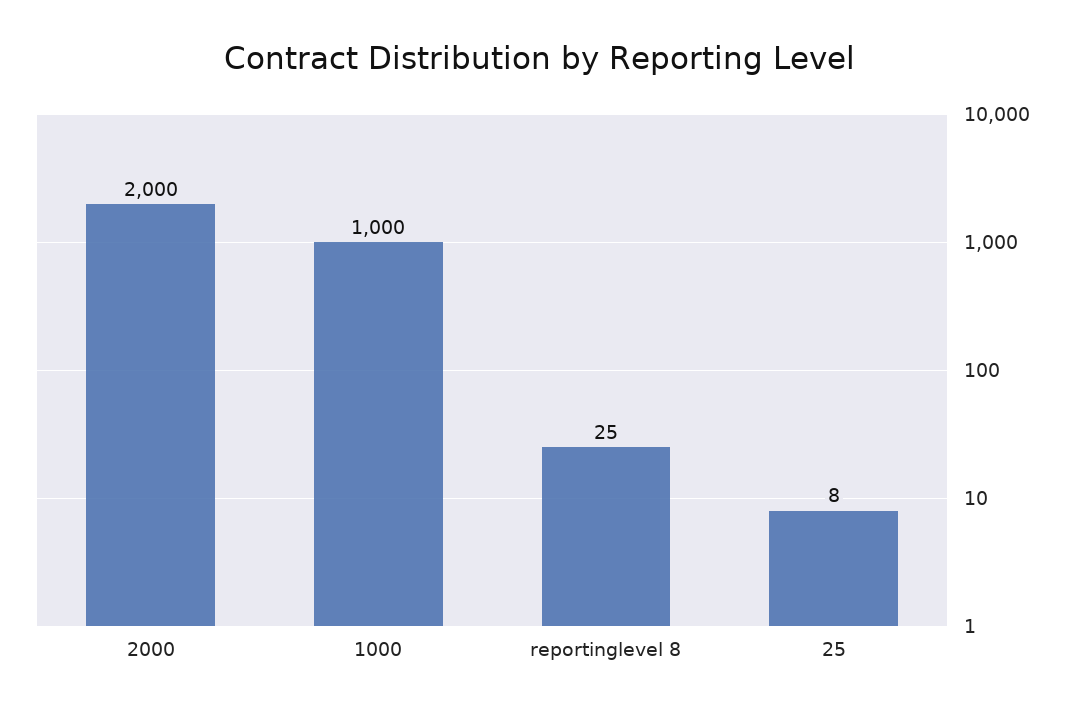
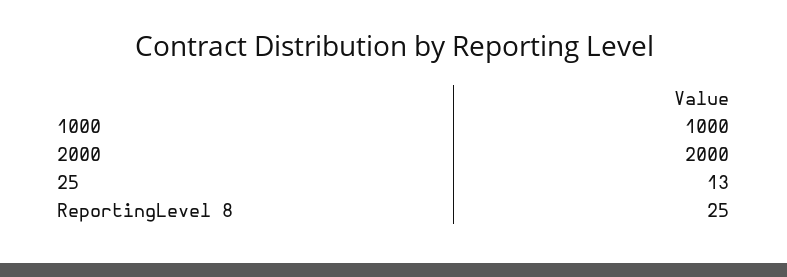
  {
    "2000": 2000,
    "1000": 1000,
    "reportinglevel 8": 25,
-   "25": 8
+   "25": 13
  }

